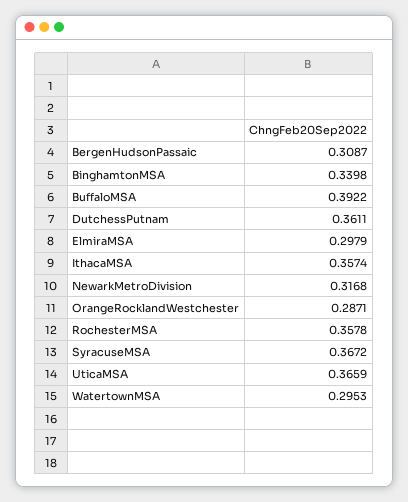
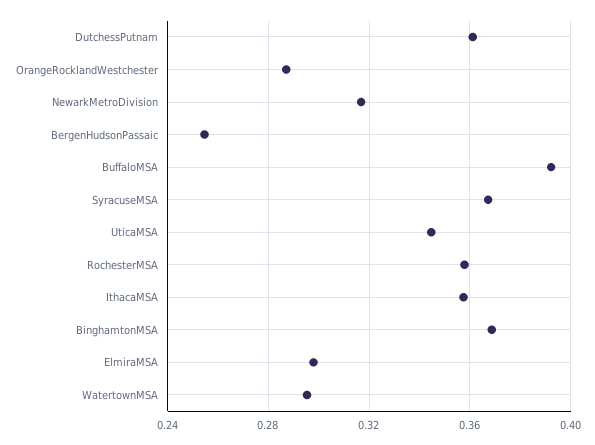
  {
-   "BergenHudsonPassaic": 0.3087,
+   "BergenHudsonPassaic": 0.255,
-   "BinghamtonMSA": 0.3398,
+   "BinghamtonMSA": 0.37,
    "BuffaloMSA": 0.3922,
    "DutchessPutnam": 0.3611,
    "ElmiraMSA": 0.2979,
    "IthacaMSA": 0.3574,
    "NewarkMetroDivision": 0.3168,
    "OrangeRocklandWestchester": 0.2871,
    "RochesterMSA": 0.3578,
    "SyracuseMSA": 0.3672,
-   "UticaMSA": 0.3659,
+   "UticaMSA": 0.345,
    "WatertownMSA": 0.2953
  }

